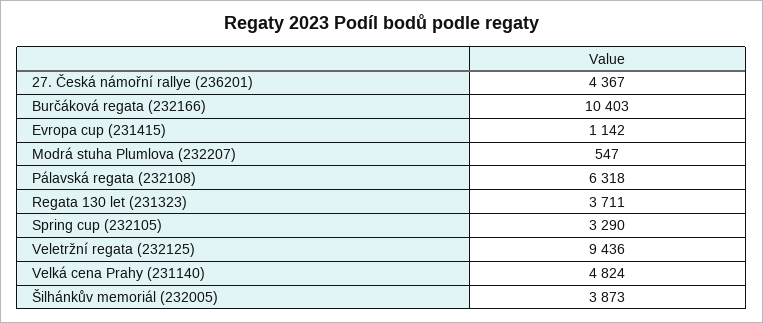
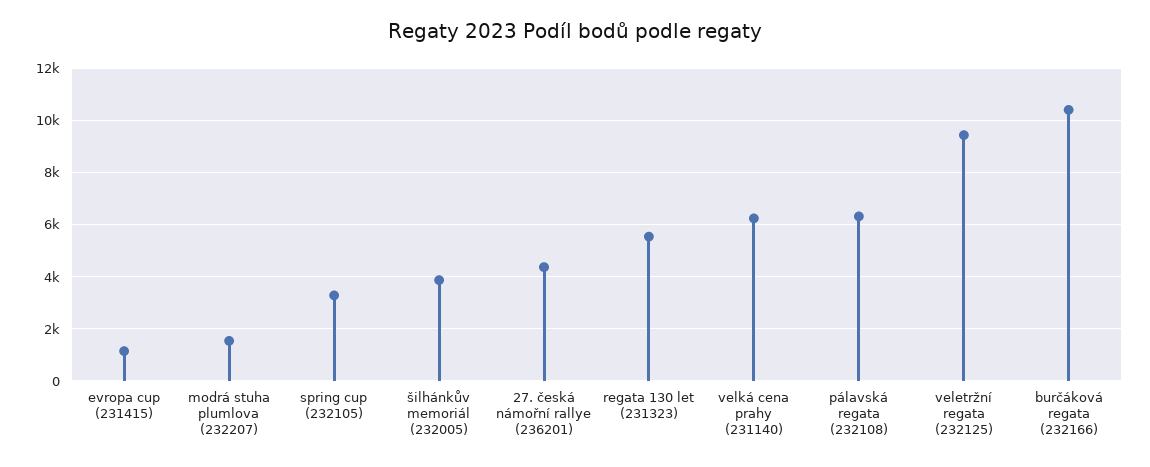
  {
    "27. Česká námořní rallye (236201)": 4367,
    "Burčáková regata (232166)": 10403,
    "Evropa cup (231415)": 1142,
-   "Modrá stuha Plumlova (232207)": 547,
+   "Modrá stuha Plumlova (232207)": 1500,
    "Pálavská regata (232108)": 6318,
-   "Regata 130 let (231323)": 3711,
+   "Regata 130 let (231323)": 5500,
    "Spring cup (232105)": 3290,
    "Veletržní regata (232125)": 9436,
-   "Velká cena Prahy (231140)": 4824,
+   "Velká cena Prahy (231140)": 6250,
    "Šilhánkův memoriál (232005)": 3873
  }

